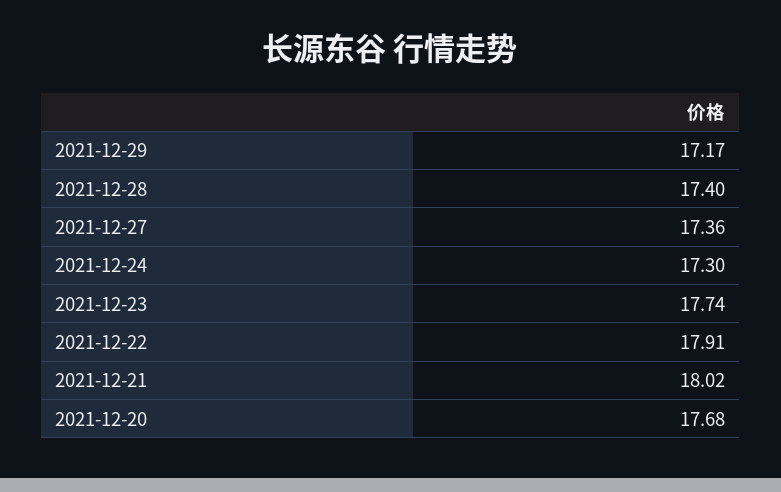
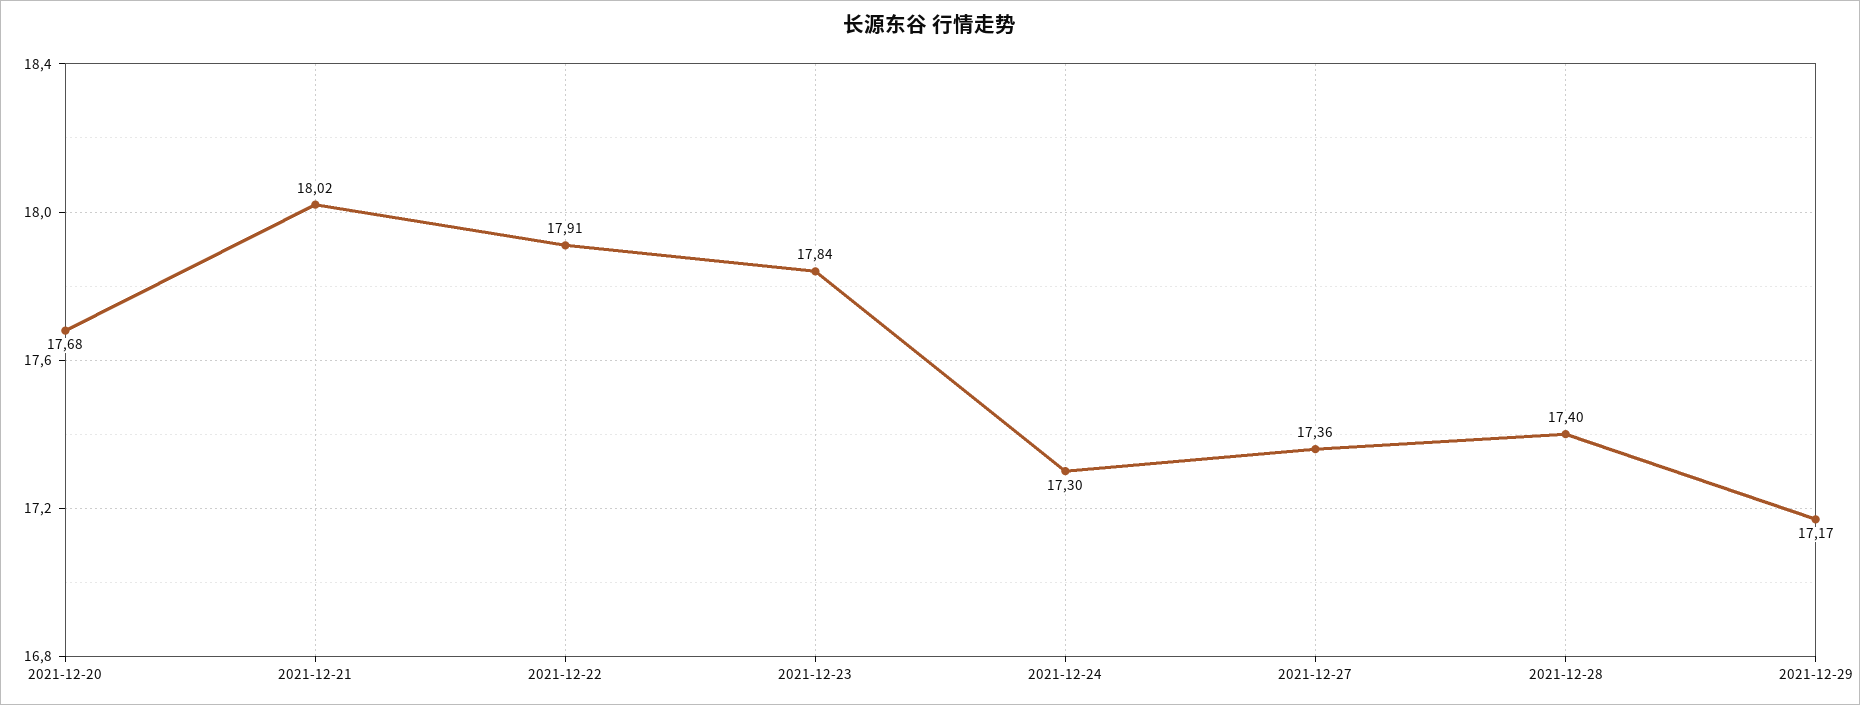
  {
    "2021-12-29": 17.17,
    "2021-12-28": 17.4,
    "2021-12-27": 17.36,
    "2021-12-24": 17.3,
-   "2021-12-23": 17.74,
+   "2021-12-23": 17.84,
    "2021-12-22": 17.91,
    "2021-12-21": 18.02,
    "2021-12-20": 17.68
  }

